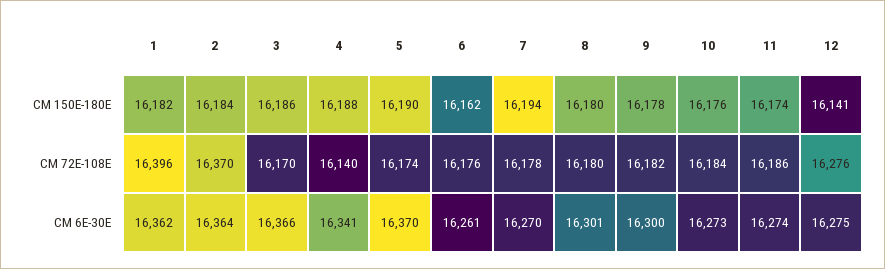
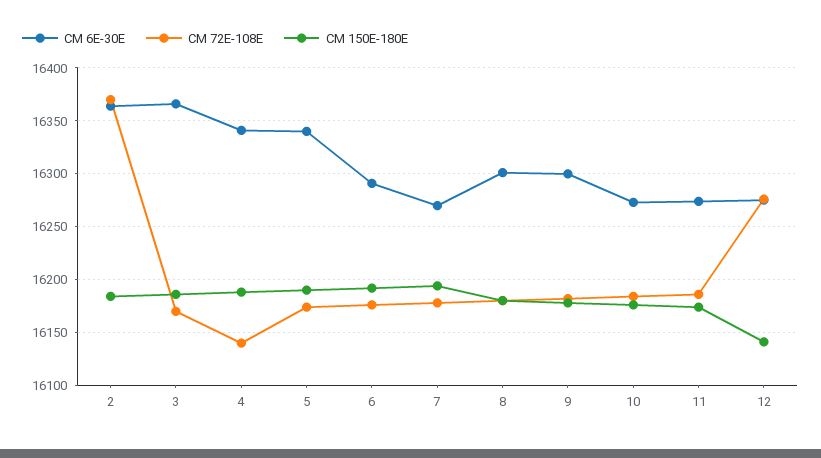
  {
    "CM 150E-180E": {
-     "1": 16182,
      "2": 16184,
      "3": 16186,
      "4": 16188,
      "5": 16190,
-     "6": 16162,
+     "6": 16190,
      "7": 16194,
      "8": 16180,
      "9": 16178,
      "10": 16176,
      "11": 16174,
      "12": 16141
    },
    "CM 72E-108E": {
-     "1": 16396,
      "2": 16370,
      "3": 16170,
      "4": 16140,
      "5": 16174,
      "6": 16176,
      "7": 16178,
      "8": 16180,
      "9": 16182,
      "10": 16184,
      "11": 16186,
      "12": 16276
    },
    "CM 6E-30E": {
-     "1": 16362,
      "2": 16364,
      "3": 16366,
      "4": 16341,
-     "5": 16370,
+     "5": 16340,
-     "6": 16261,
+     "6": 16290,
      "7": 16270,
      "8": 16301,
      "9": 16300,
      "10": 16273,
      "11": 16274,
      "12": 16275
    }
  }

